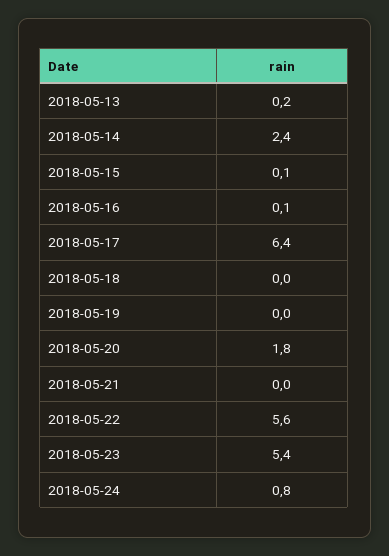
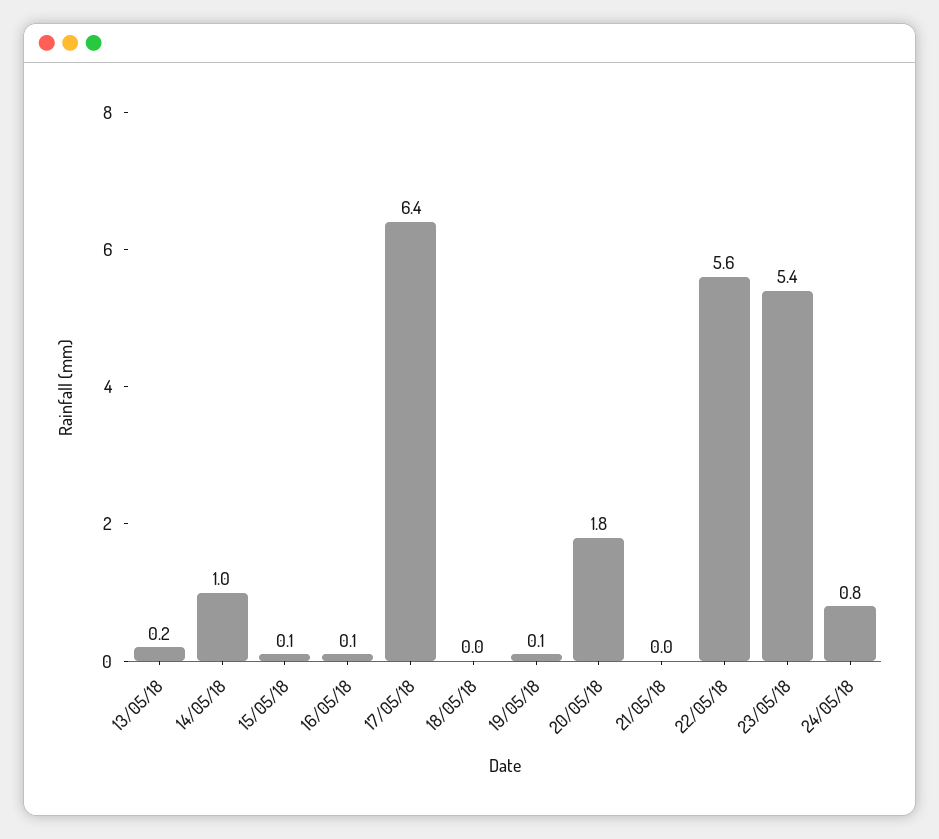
  {
    "2018-05-13": 0.2,
-   "2018-05-14": 2.4,
+   "2018-05-14": 1,
    "2018-05-15": 0.1,
    "2018-05-16": 0.1,
    "2018-05-17": 6.4,
    "2018-05-18": 0,
-   "2018-05-19": 0,
+   "2018-05-19": 0.1,
    "2018-05-20": 1.8,
    "2018-05-21": 0,
    "2018-05-22": 5.6,
    "2018-05-23": 5.4,
    "2018-05-24": 0.8
  }

